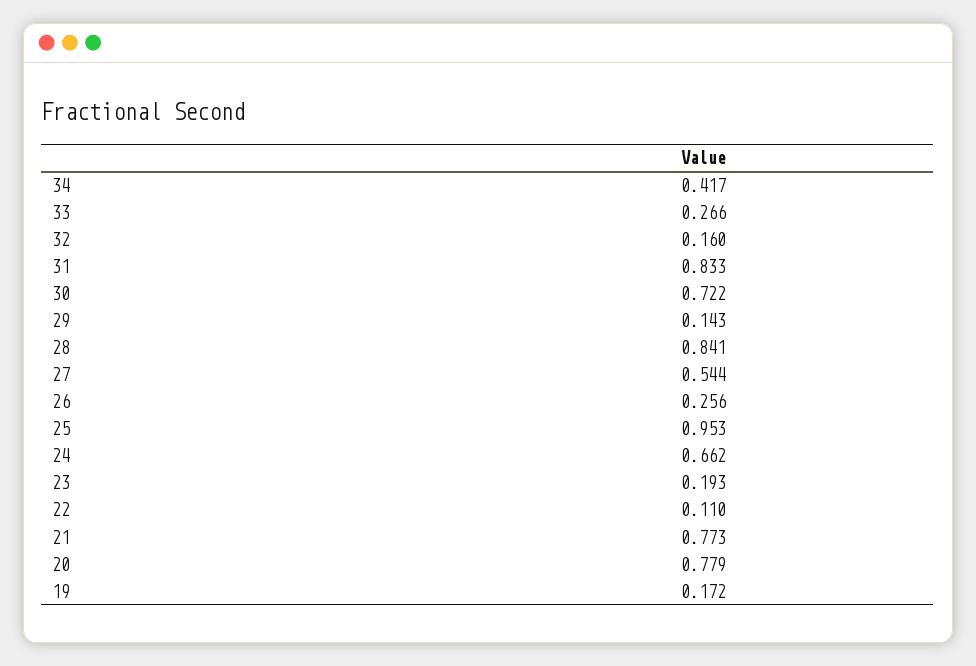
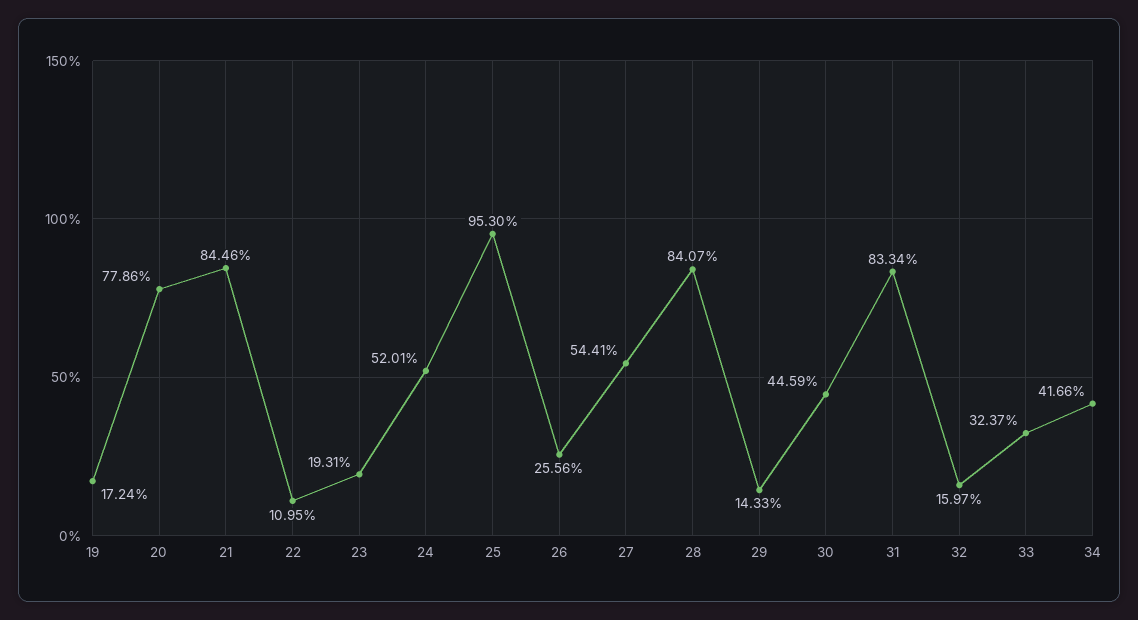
  {
    "34": 0.4166,
-   "33": 0.266,
+   "33": 0.3237,
    "32": 0.1597,
    "31": 0.8334,
-   "30": 0.722,
+   "30": 0.4459,
    "29": 0.1433,
    "28": 0.8407,
    "27": 0.5441,
    "26": 0.2556,
    "25": 0.953,
-   "24": 0.662,
+   "24": 0.5201,
    "23": 0.1931,
    "22": 0.1095,
-   "21": 0.773,
+   "21": 0.8446,
    "20": 0.7786,
    "19": 0.1724
  }

